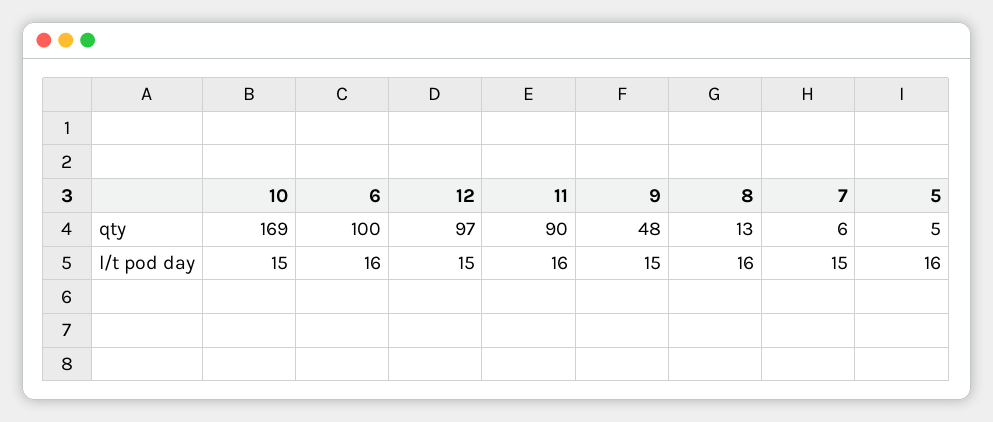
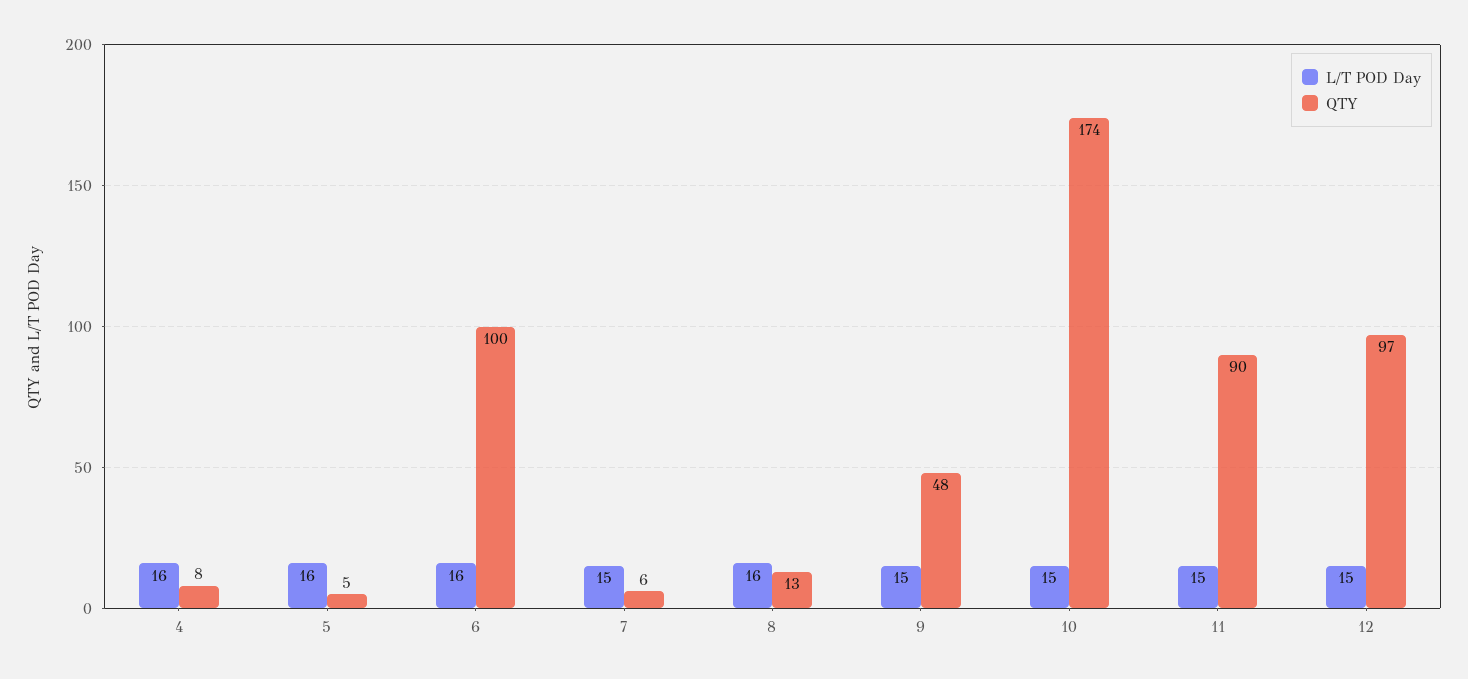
  {
    "qty": {
-     "10": 169,
+     "10": 174,
      "6": 100,
      "12": 97,
      "11": 90,
      "9": 48,
      "8": 13,
      "7": 6,
-     "5": 5
+     "5": 5,
+     "4": 8
    },
    "l/t pod day": {
      "10": 15,
      "6": 16,
      "12": 15,
-     "11": 16,
+     "11": 15,
      "9": 15,
      "8": 16,
      "7": 15,
-     "5": 16
+     "5": 16,
+     "4": 16
    }
  }

